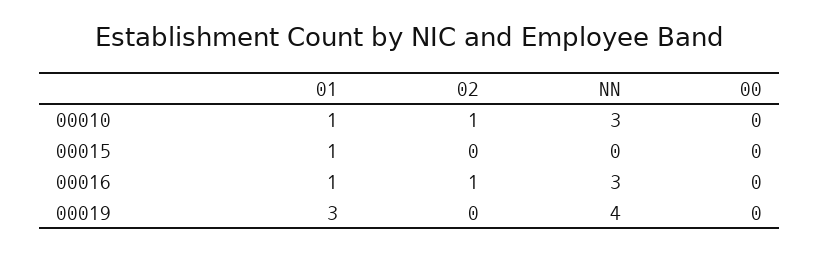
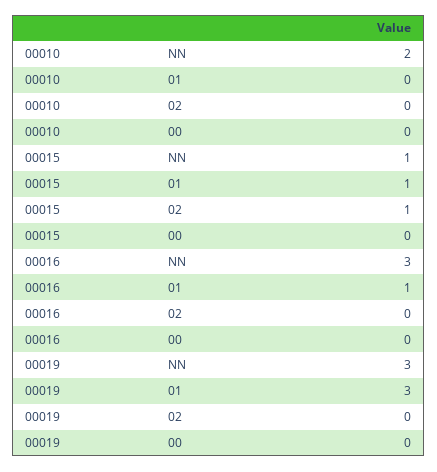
  {
    "01": {
-     "00010": 1,
+     "00010": 0,
      "00015": 1,
      "00016": 1,
      "00019": 3
    },
    "02": {
-     "00010": 1,
+     "00010": 0,
-     "00015": 0,
+     "00015": 1,
-     "00016": 1,
+     "00016": 0,
      "00019": 0
    },
    "NN": {
-     "00010": 3,
+     "00010": 2,
-     "00015": 0,
+     "00015": 1,
      "00016": 3,
-     "00019": 4
+     "00019": 3
    },
    "00": {
      "00010": 0,
      "00015": 0,
      "00016": 0,
      "00019": 0
    }
  }

